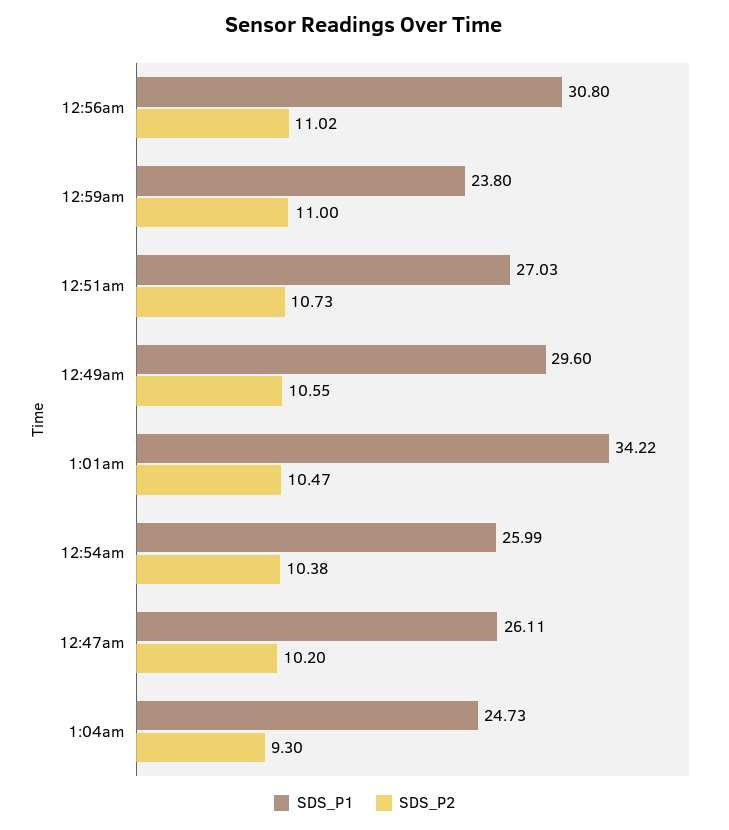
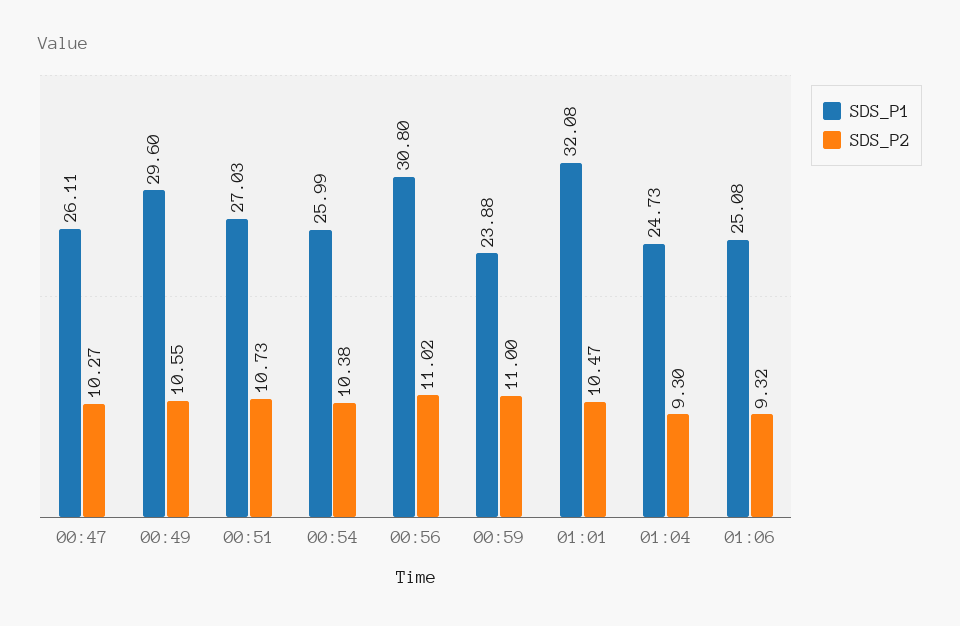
  {
    "SDS_P1": {
      "12:56am": 30.8,
-     "12:59am": 23.8,
+     "12:59am": 23.88,
      "12:51am": 27.03,
      "12:49am": 29.6,
-     "1:01am": 34.22,
+     "1:01am": 32.08,
      "12:54am": 25.99,
      "12:47am": 26.11,
-     "1:04am": 24.73
+     "1:04am": 24.73,
+     "01:06": 25.08
    },
    "SDS_P2": {
      "12:56am": 11.02,
      "12:59am": 11,
      "12:51am": 10.73,
      "12:49am": 10.55,
      "1:01am": 10.47,
      "12:54am": 10.38,
-     "12:47am": 10.2,
+     "12:47am": 10.27,
-     "1:04am": 9.3
+     "1:04am": 9.3,
+     "01:06": 9.32
    }
  }

